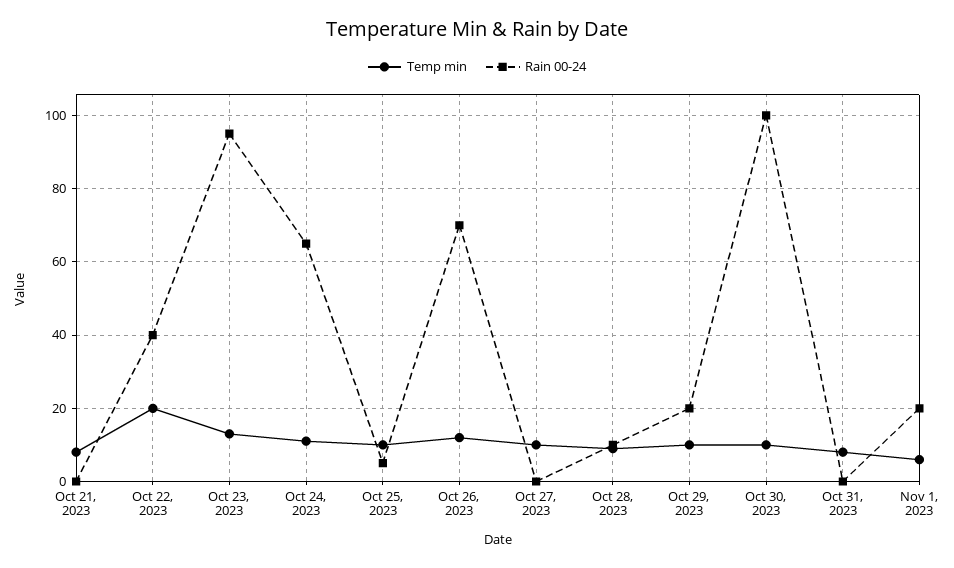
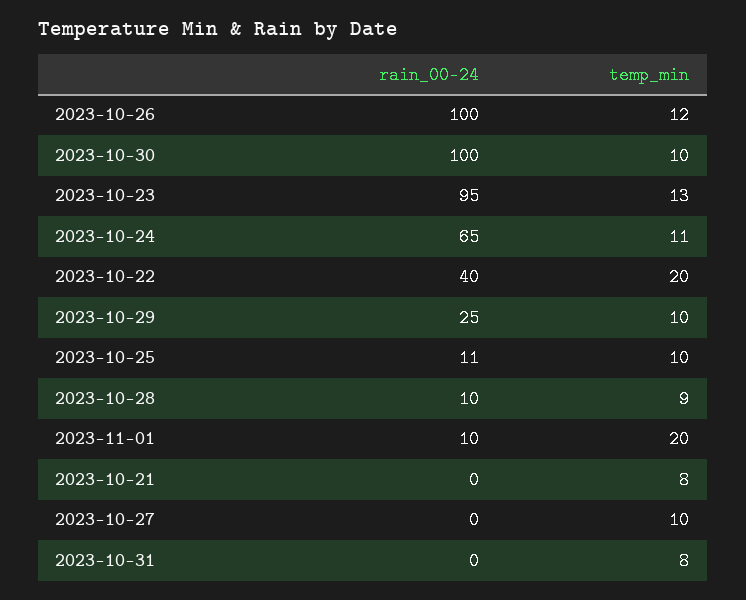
  {
    "Temp min": {
      "Oct 21, 2023": 8,
      "Oct 22, 2023": 20,
      "Oct 23, 2023": 13,
      "Oct 24, 2023": 11,
      "Oct 25, 2023": 10,
      "Oct 26, 2023": 12,
      "Oct 27, 2023": 10,
      "Oct 28, 2023": 9,
      "Oct 29, 2023": 10,
      "Oct 30, 2023": 10,
      "Oct 31, 2023": 8,
-     "Nov 1, 2023": 5
+     "Nov 1, 2023": 20
    },
    "Rain 00-24": {
      "Oct 21, 2023": 0,
      "Oct 22, 2023": 40,
      "Oct 23, 2023": 95,
      "Oct 24, 2023": 65,
-     "Oct 25, 2023": 5,
+     "Oct 25, 2023": 11,
-     "Oct 26, 2023": 70,
+     "Oct 26, 2023": 100,
      "Oct 27, 2023": 0,
      "Oct 28, 2023": 10,
-     "Oct 29, 2023": 20,
+     "Oct 29, 2023": 25,
      "Oct 30, 2023": 100,
      "Oct 31, 2023": 0,
-     "Nov 1, 2023": 20
+     "Nov 1, 2023": 10
    }
  }

